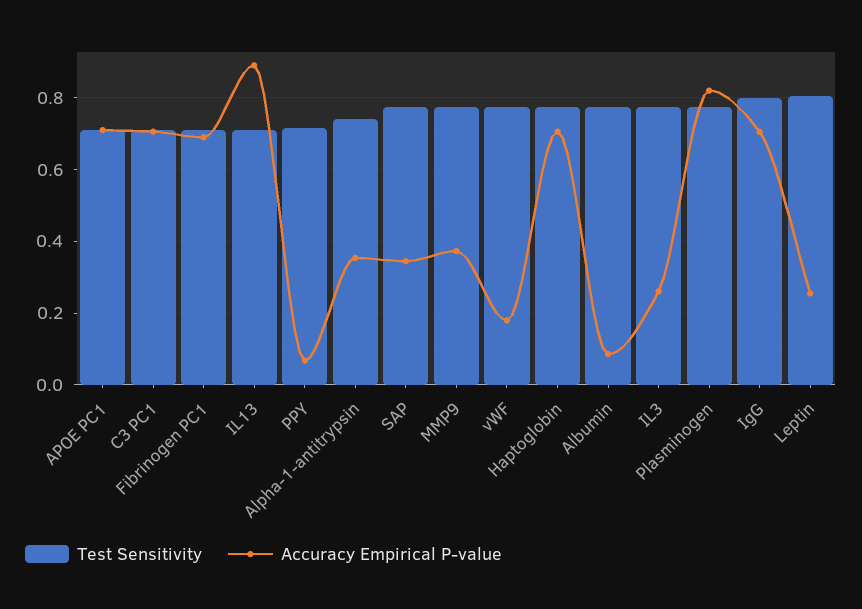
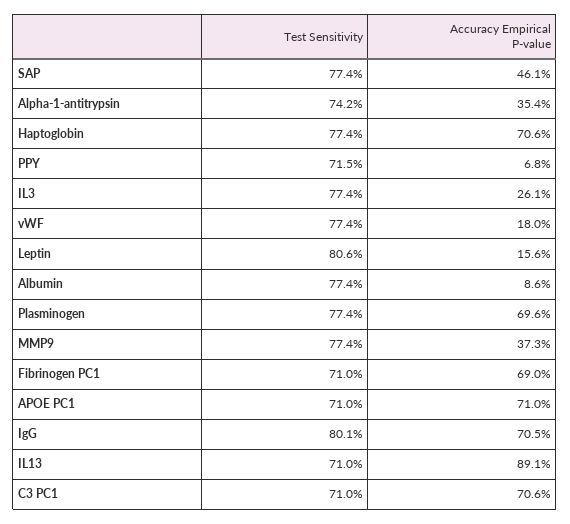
  {
    "Test Sensitivity": {
      "APOE PC1": 0.71,
      "C3 PC1": 0.71,
      "Fibrinogen PC1": 0.71,
      "IL13": 0.71,
      "PPY": 0.715,
      "Alpha-1-antitrypsin": 0.742,
      "SAP": 0.774,
      "MMP9": 0.774,
      "vWF": 0.774,
      "Haptoglobin": 0.774,
      "Albumin": 0.774,
      "IL3": 0.774,
      "Plasminogen": 0.774,
      "IgG": 0.801,
      "Leptin": 0.806
    },
    "Accuracy Empirical P-value": {
      "APOE PC1": 0.71,
      "C3 PC1": 0.706,
      "Fibrinogen PC1": 0.69,
      "IL13": 0.891,
      "PPY": 0.068,
      "Alpha-1-antitrypsin": 0.354,
-     "SAP": 0.34,
+     "SAP": 0.461,
      "MMP9": 0.373,
      "vWF": 0.18,
      "Haptoglobin": 0.706,
      "Albumin": 0.086,
      "IL3": 0.261,
-     "Plasminogen": 0.82,
+     "Plasminogen": 0.696,
      "IgG": 0.705,
-     "Leptin": 0.26
+     "Leptin": 0.156
    }
  }

